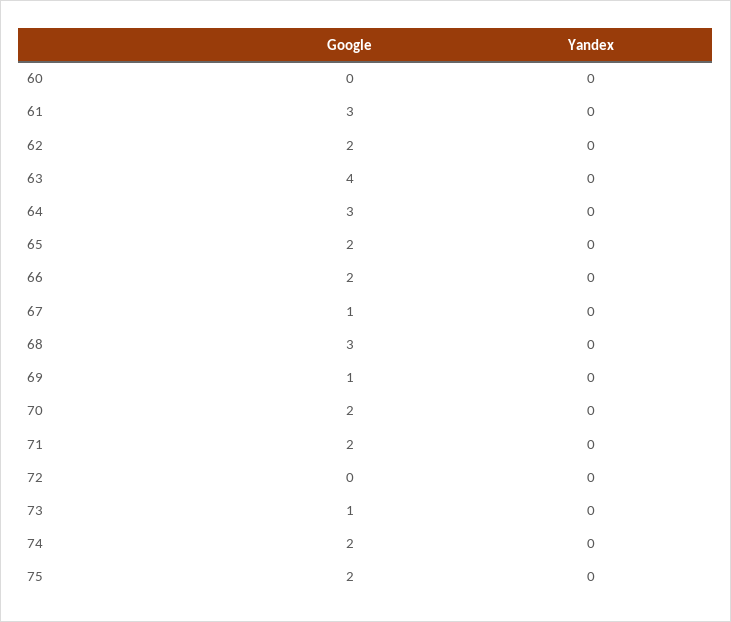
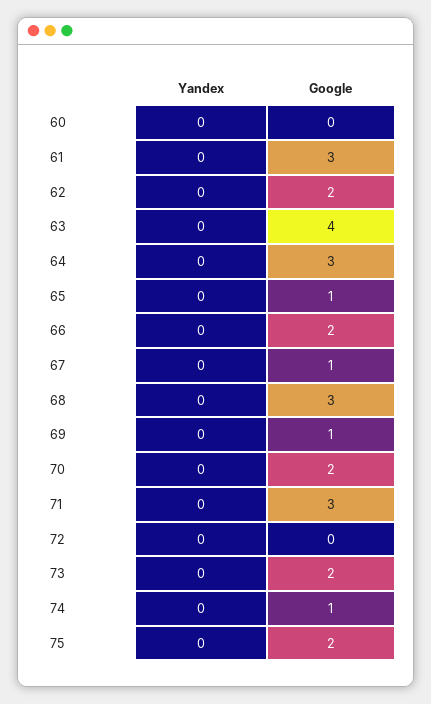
  {
    "Google": {
      "60": 0,
      "61": 3,
      "62": 2,
      "63": 4,
      "64": 3,
-     "65": 2,
+     "65": 1,
      "66": 2,
      "67": 1,
      "68": 3,
      "69": 1,
      "70": 2,
-     "71": 2,
+     "71": 3,
      "72": 0,
-     "73": 1,
+     "73": 2,
-     "74": 2,
+     "74": 1,
      "75": 2
    },
    "Yandex": {
      "60": 0,
      "61": 0,
      "62": 0,
      "63": 0,
      "64": 0,
      "65": 0,
      "66": 0,
      "67": 0,
      "68": 0,
      "69": 0,
      "70": 0,
      "71": 0,
      "72": 0,
      "73": 0,
      "74": 0,
      "75": 0
    }
  }

